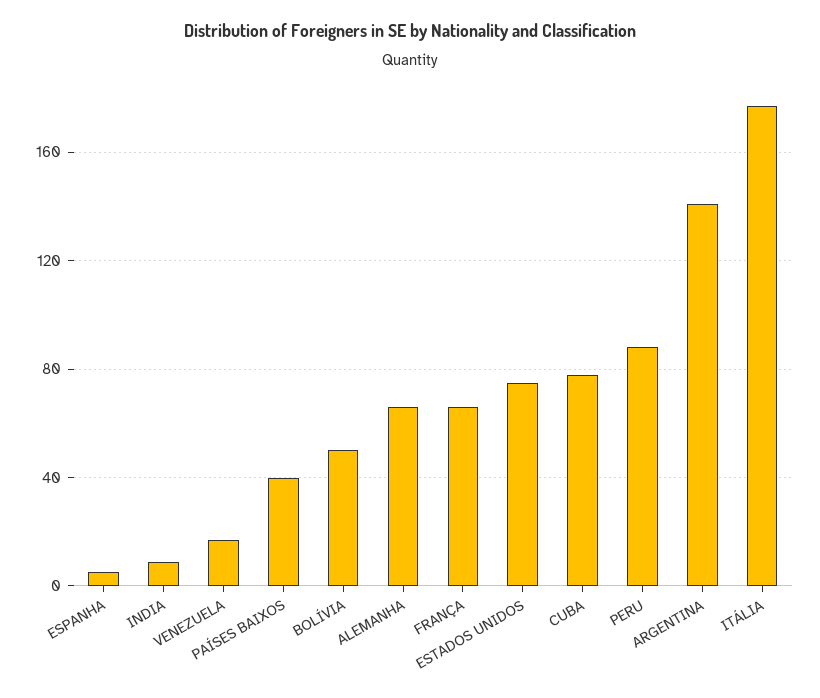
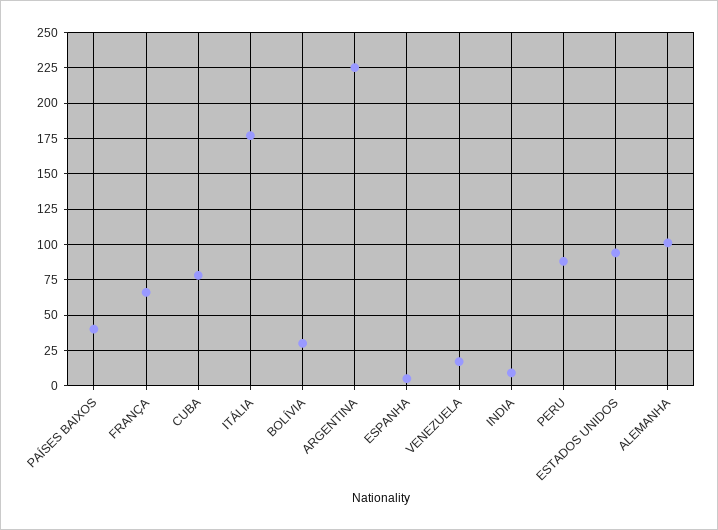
  {
    "ESPANHA": 5,
    "INDIA": 10,
    "VENEZUELA": 15,
    "PAÍSES BAIXOS": 40,
-   "BOLÍVIA": 50,
+   "BOLÍVIA": 30,
-   "ALEMANHA": 65,
+   "ALEMANHA": 100,
    "FRANÇA": 65,
-   "ESTADOS UNIDOS": 75,
+   "ESTADOS UNIDOS": 95,
    "CUBA": 80,
    "PERU": 90,
-   "ARGENTINA": 140,
+   "ARGENTINA": 225,
    "ITÁLIA": 175
  }

